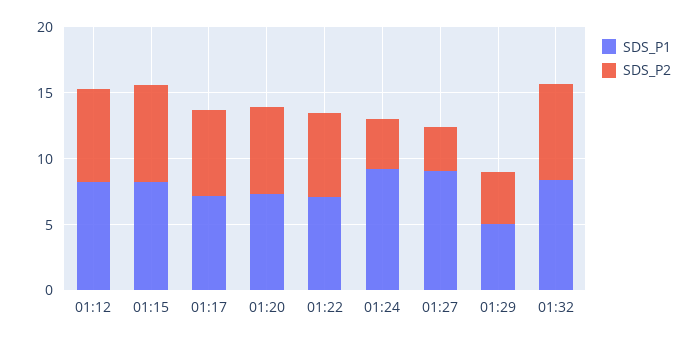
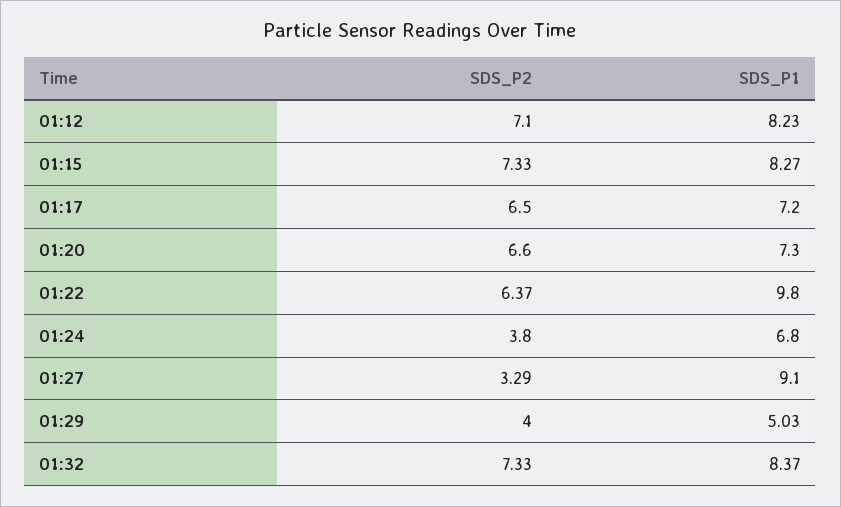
  {
    "SDS_P1": {
      "01:12": 8.23,
      "01:15": 8.27,
      "01:17": 7.2,
      "01:20": 7.3,
-     "01:22": 7,
+     "01:22": 9.8,
-     "01:24": 9,
+     "01:24": 6.8,
      "01:27": 9.1,
      "01:29": 5.03,
      "01:32": 8.37
    },
    "SDS_P2": {
      "01:12": 7.1,
      "01:15": 7.33,
      "01:17": 6.5,
      "01:20": 6.6,
      "01:22": 6.37,
      "01:24": 3.8,
      "01:27": 3.29,
      "01:29": 4,
      "01:32": 7.33
    }
  }

